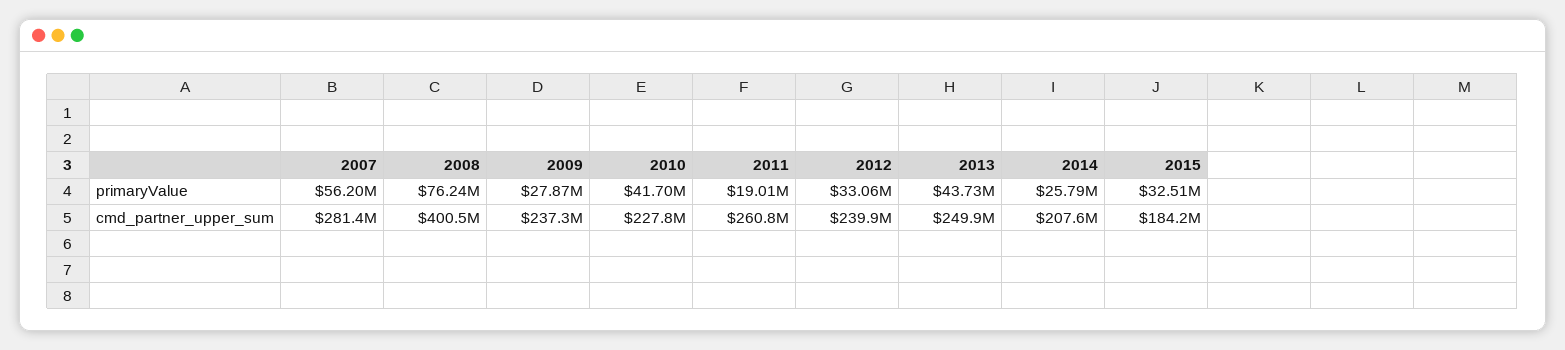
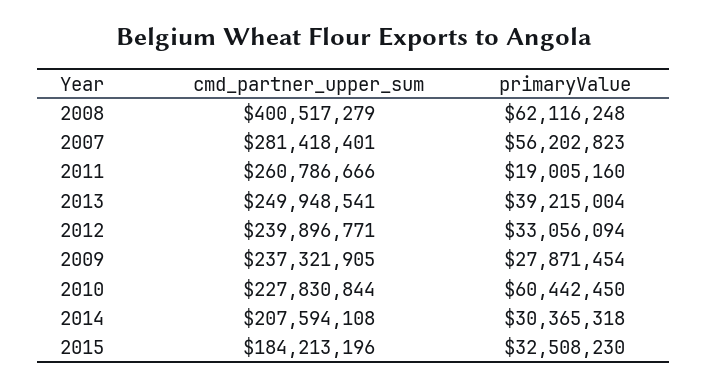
  {
    "2007": {
      "primaryValue": 56202823,
      "cmd_partner_upper_sum": 281418401
    },
    "2008": {
-     "primaryValue": 76240000,
+     "primaryValue": 62116248,
      "cmd_partner_upper_sum": 400517279
    },
    "2009": {
      "primaryValue": 27871454,
      "cmd_partner_upper_sum": 237321905
    },
    "2010": {
-     "primaryValue": 41700000,
+     "primaryValue": 60442450,
      "cmd_partner_upper_sum": 227830844
    },
    "2011": {
      "primaryValue": 19005160,
      "cmd_partner_upper_sum": 260786666
    },
    "2012": {
      "primaryValue": 33056094,
      "cmd_partner_upper_sum": 239896771
    },
    "2013": {
-     "primaryValue": 43730000,
+     "primaryValue": 39215004,
      "cmd_partner_upper_sum": 249948541
    },
    "2014": {
-     "primaryValue": 25790000,
+     "primaryValue": 30365318,
      "cmd_partner_upper_sum": 207594108
    },
    "2015": {
      "primaryValue": 32508230,
      "cmd_partner_upper_sum": 184213196
    }
  }

